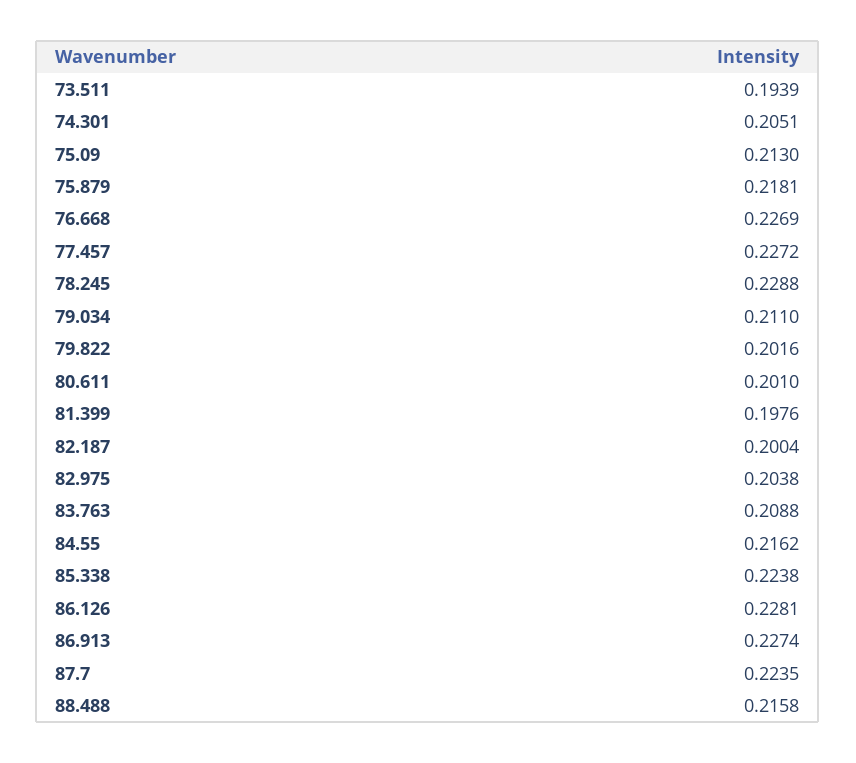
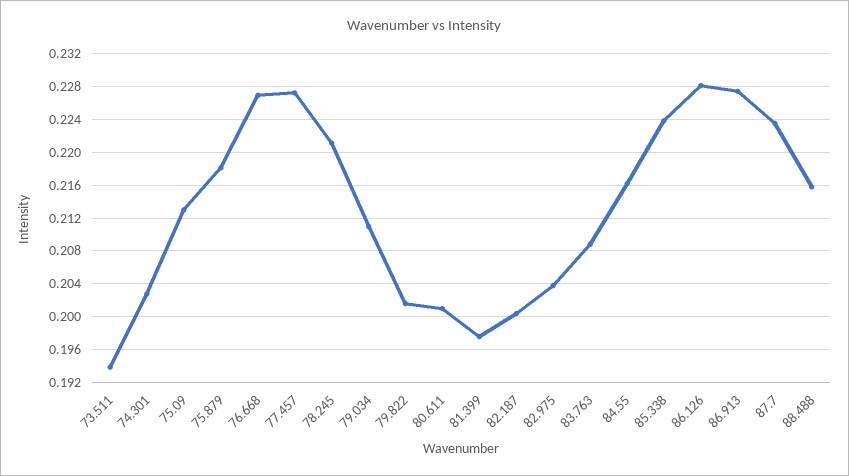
  {
    "73.511": 0.1939,
-   "74.301": 0.2051,
+   "74.301": 0.203,
    "75.09": 0.213,
    "75.879": 0.2181,
    "76.668": 0.2269,
    "77.457": 0.2272,
-   "78.245": 0.2288,
+   "78.245": 0.221,
    "79.034": 0.211,
    "79.822": 0.2016,
    "80.611": 0.201,
    "81.399": 0.1976,
    "82.187": 0.2004,
    "82.975": 0.2038,
    "83.763": 0.2088,
    "84.55": 0.2162,
    "85.338": 0.2238,
    "86.126": 0.2281,
    "86.913": 0.2274,
    "87.7": 0.2235,
    "88.488": 0.2158
  }

